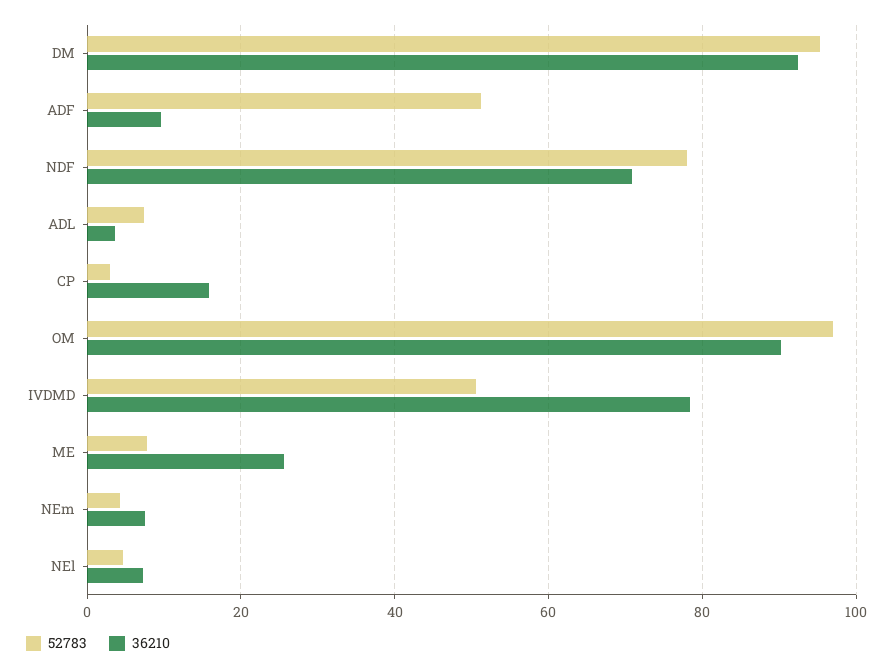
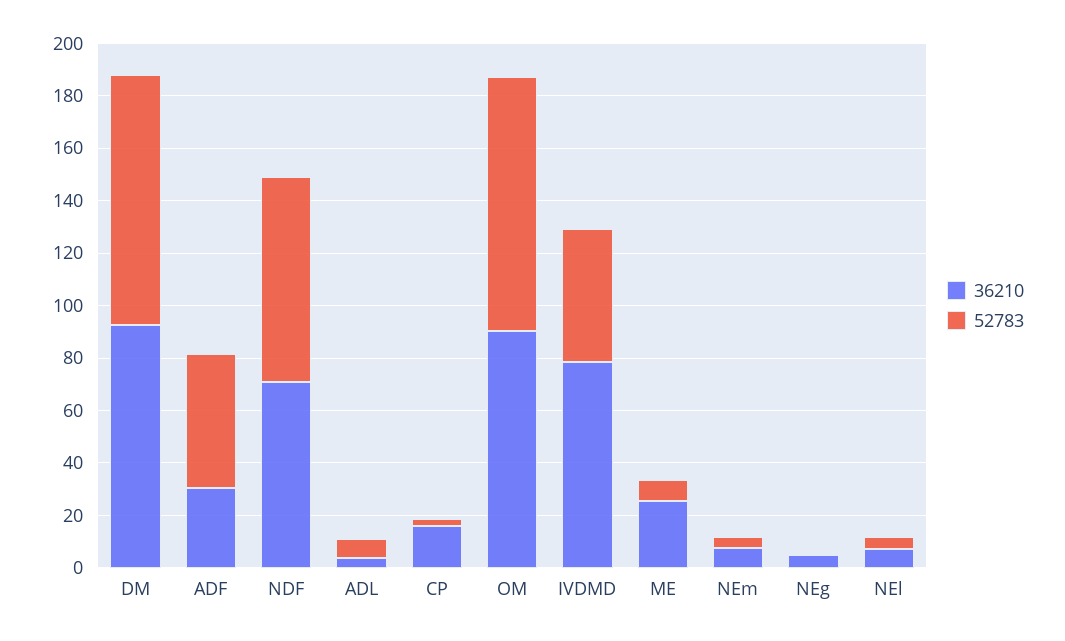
  {
    "52783": {
      "DM": 96,
      "ADF": 52,
      "NDF": 78,
      "ADL": 8,
      "CP": 2,
      "OM": 98,
      "IVDMD": 50,
      "ME": 8,
      "NEm": 4,
-     "NEl": 4
+     "NEl": 4,
+     "NEg": 0
    },
    "36210": {
      "DM": 92,
-     "ADF": 10,
+     "ADF": 30,
      "NDF": 70,
      "ADL": 4,
      "CP": 16,
      "OM": 90,
      "IVDMD": 78,
      "ME": 26,
      "NEm": 8,
-     "NEl": 8
+     "NEl": 8,
+     "NEg": 5
    }
  }

